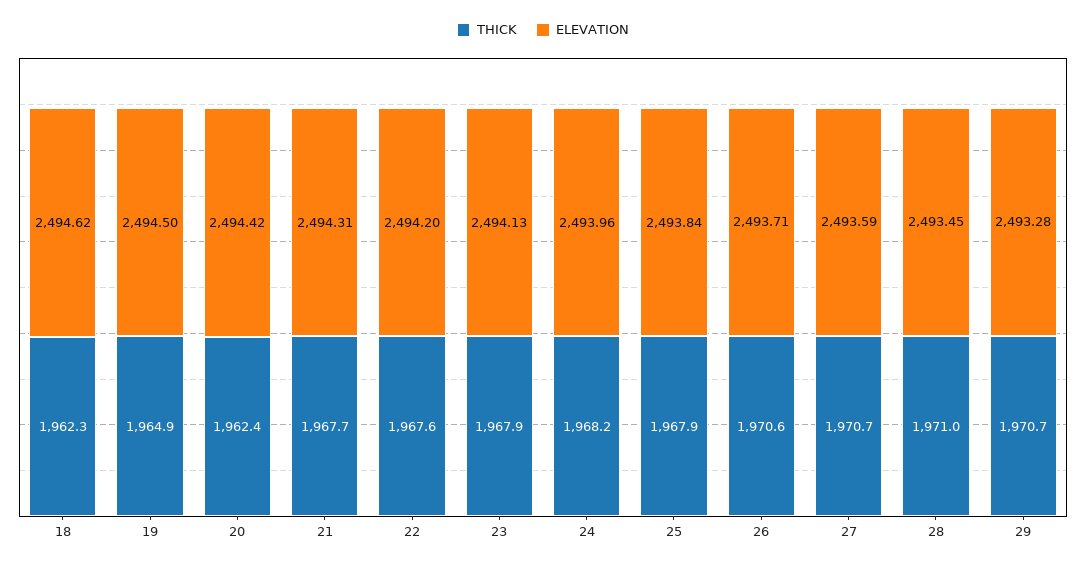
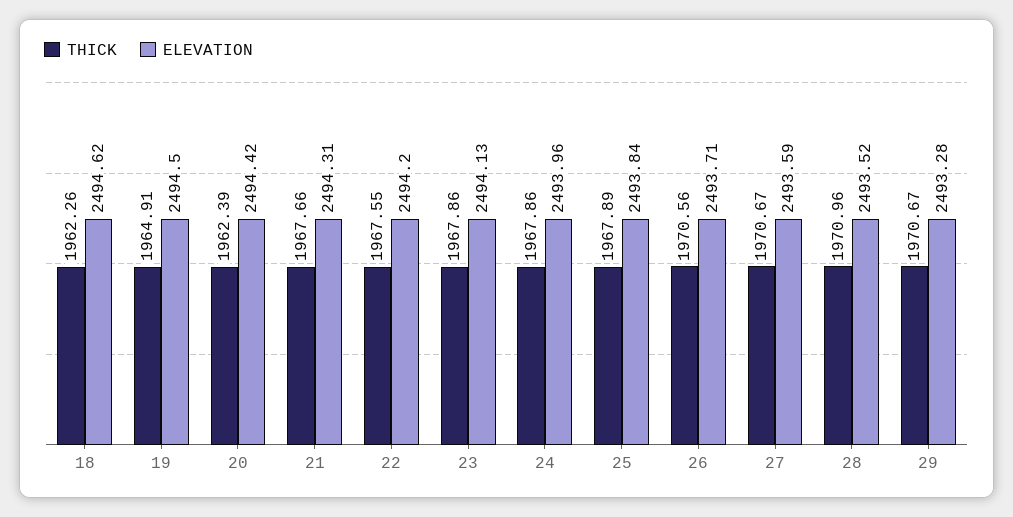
  {
    "THICK": {
      "18": 1962.26,
      "19": 1964.91,
      "20": 1962.39,
      "21": 1967.66,
      "22": 1967.55,
      "23": 1967.86,
-     "24": 1968.2,
+     "24": 1967.86,
      "25": 1967.89,
      "26": 1970.56,
      "27": 1970.67,
      "28": 1970.96,
      "29": 1970.67
    },
    "ELEVATION": {
      "18": 2494.62,
      "19": 2494.5,
      "20": 2494.42,
      "21": 2494.31,
      "22": 2494.2,
      "23": 2494.13,
      "24": 2493.96,
      "25": 2493.84,
      "26": 2493.71,
      "27": 2493.59,
-     "28": 2493.45,
+     "28": 2493.52,
      "29": 2493.28
    }
  }

